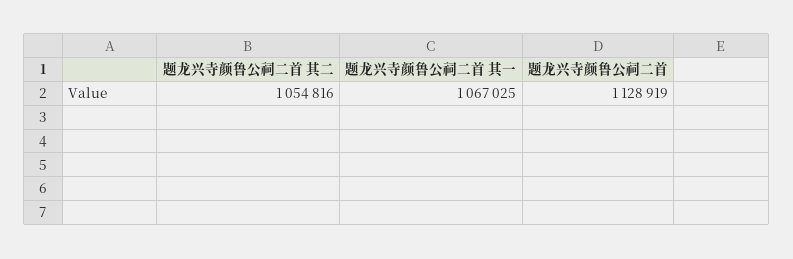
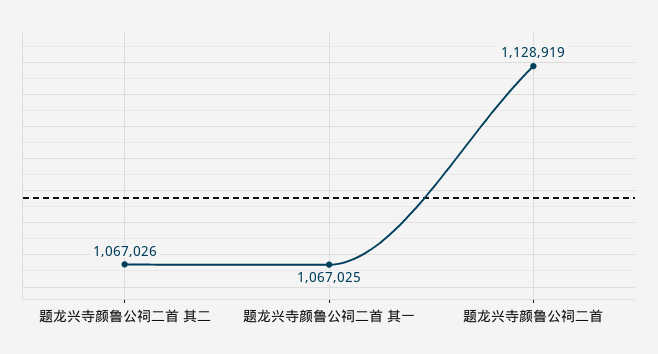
  {
-   "题龙兴寺颜鲁公祠二首 其二": 1054816,
+   "题龙兴寺颜鲁公祠二首 其二": 1067026,
    "题龙兴寺颜鲁公祠二首 其一": 1067025,
    "题龙兴寺颜鲁公祠二首": 1128919
  }

